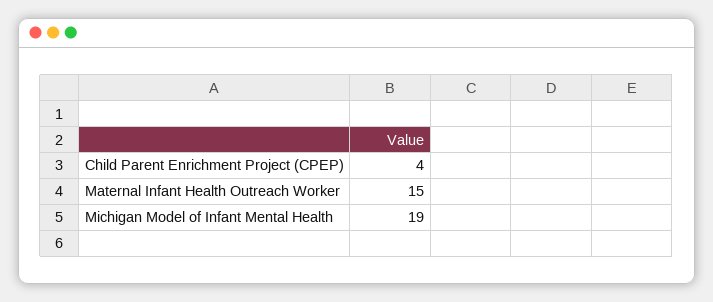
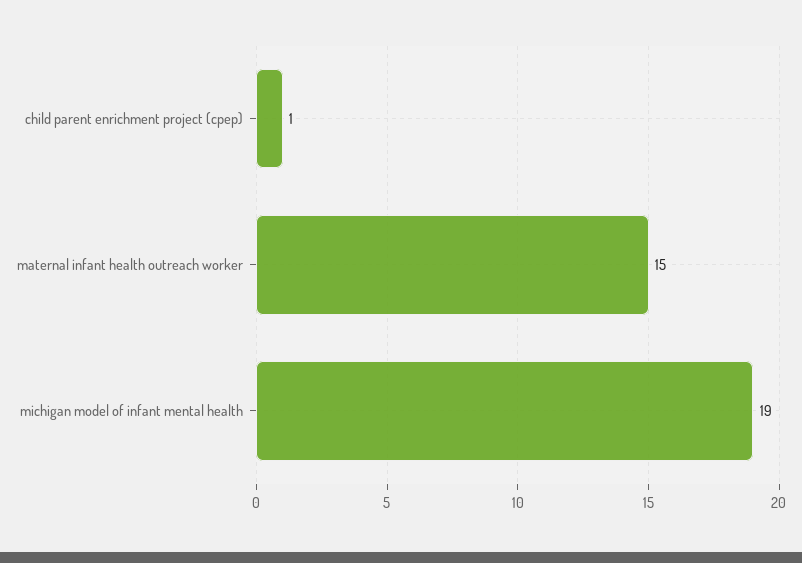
  {
-   "Child Parent Enrichment Project (CPEP)": 4,
+   "Child Parent Enrichment Project (CPEP)": 1,
    "Maternal Infant Health Outreach Worker": 15,
    "Michigan Model of Infant Mental Health": 19
  }

